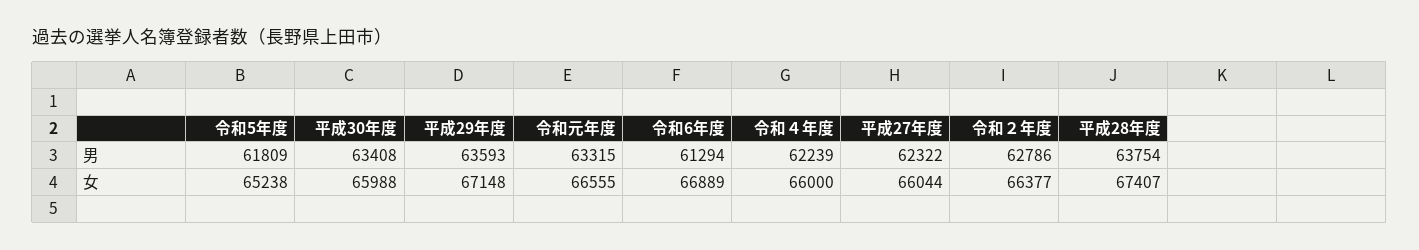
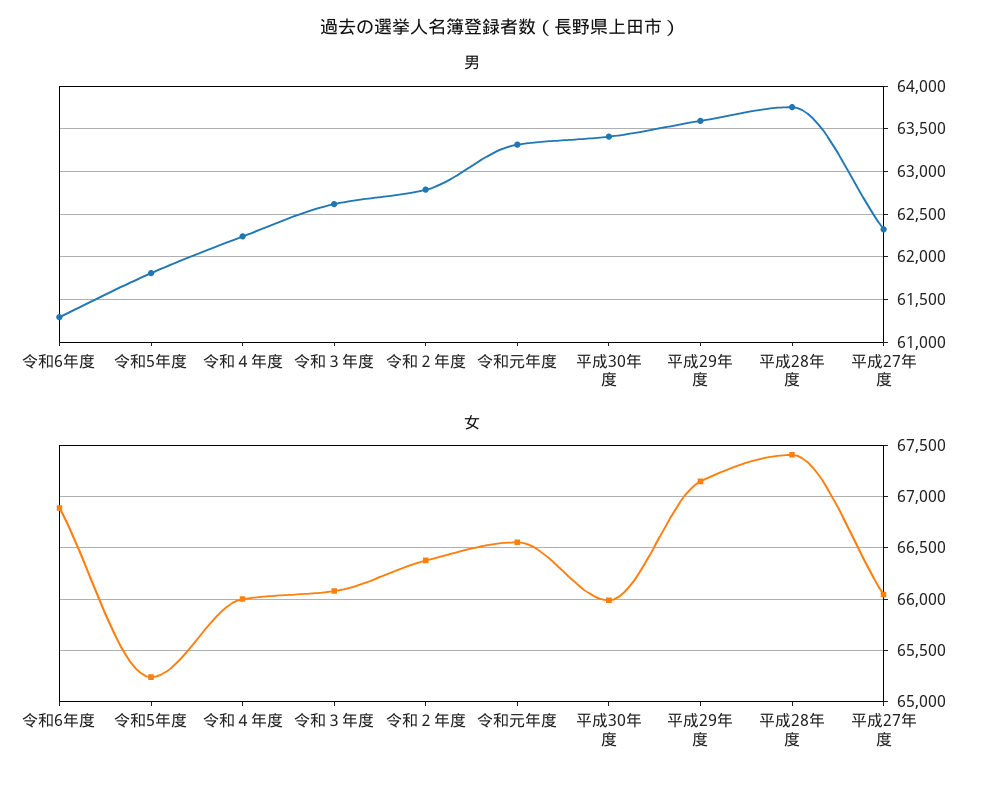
  {
    "男": {
      "令和5年度": 61809,
      "平成30年度": 63408,
      "平成29年度": 63593,
      "令和元年度": 63315,
      "令和6年度": 61294,
      "令和４年度": 62239,
      "平成27年度": 62322,
      "令和２年度": 62786,
-     "平成28年度": 63754
+     "平成28年度": 63754,
+     "令和３年度": 62600
    },
    "女": {
      "令和5年度": 65238,
      "平成30年度": 65988,
      "平成29年度": 67148,
      "令和元年度": 66555,
      "令和6年度": 66889,
      "令和４年度": 66000,
      "平成27年度": 66044,
      "令和２年度": 66377,
-     "平成28年度": 67407
+     "平成28年度": 67407,
+     "令和３年度": 66100
    }
  }

